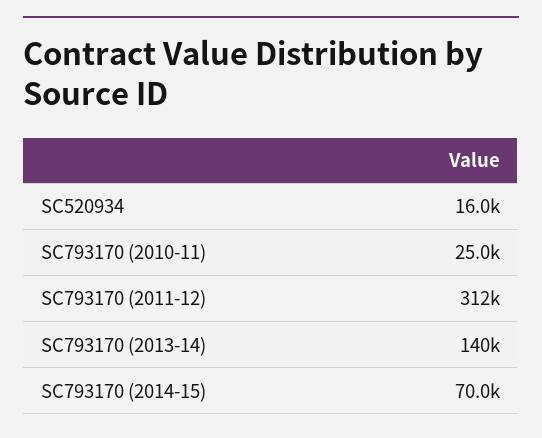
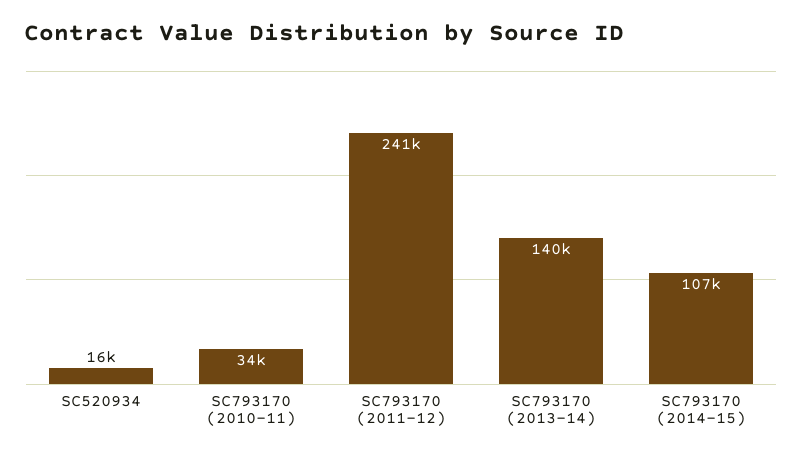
  {
    "SC520934": 16000,
-   "SC793170 (2010-11)": 25000,
+   "SC793170 (2010-11)": 34000,
-   "SC793170 (2011-12)": 312000,
+   "SC793170 (2011-12)": 241000,
    "SC793170 (2013-14)": 140000,
-   "SC793170 (2014-15)": 70000
+   "SC793170 (2014-15)": 107000
  }

